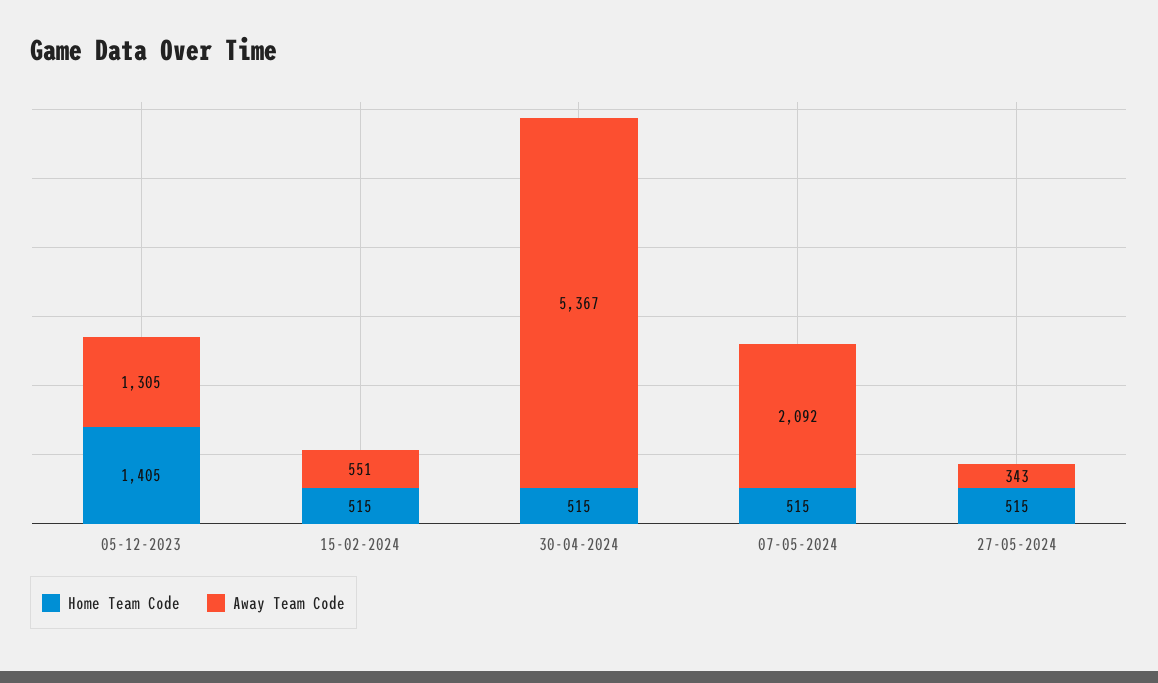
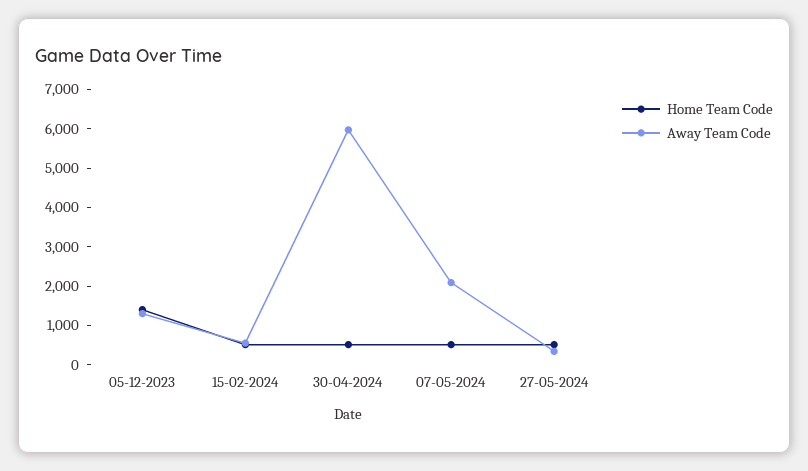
  {
    "Home Team Code": {
      "05-12-2023": 1405,
      "15-02-2024": 515,
      "30-04-2024": 515,
      "07-05-2024": 515,
      "27-05-2024": 515
    },
    "Away Team Code": {
      "05-12-2023": 1305,
      "15-02-2024": 551,
-     "30-04-2024": 5367,
+     "30-04-2024": 6000,
      "07-05-2024": 2092,
      "27-05-2024": 343
    }
  }

